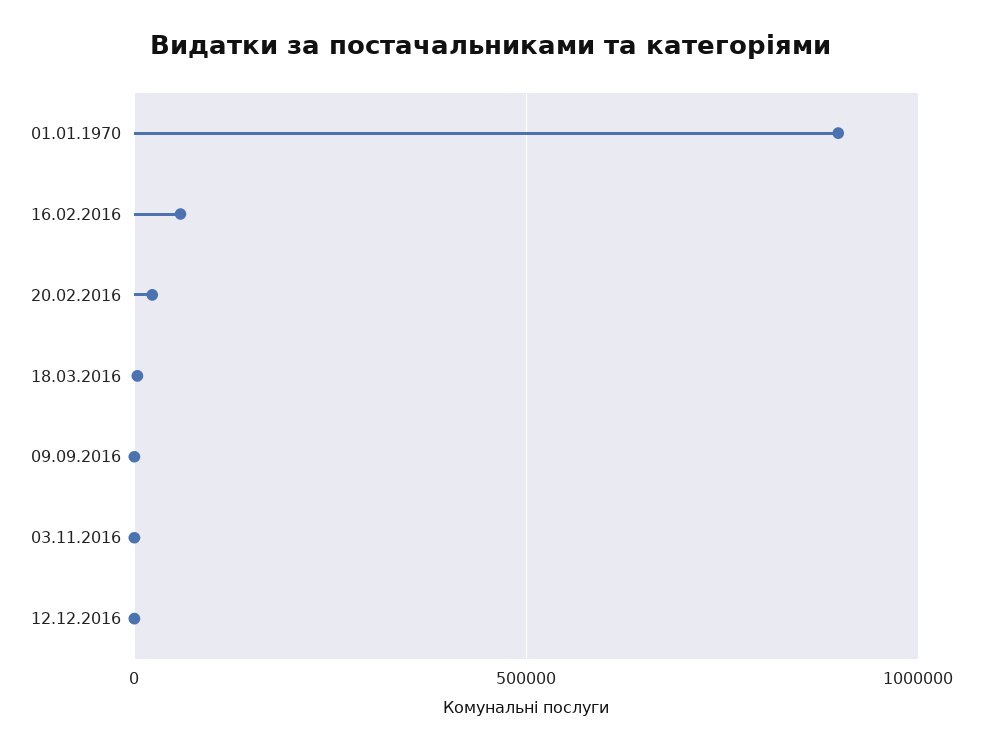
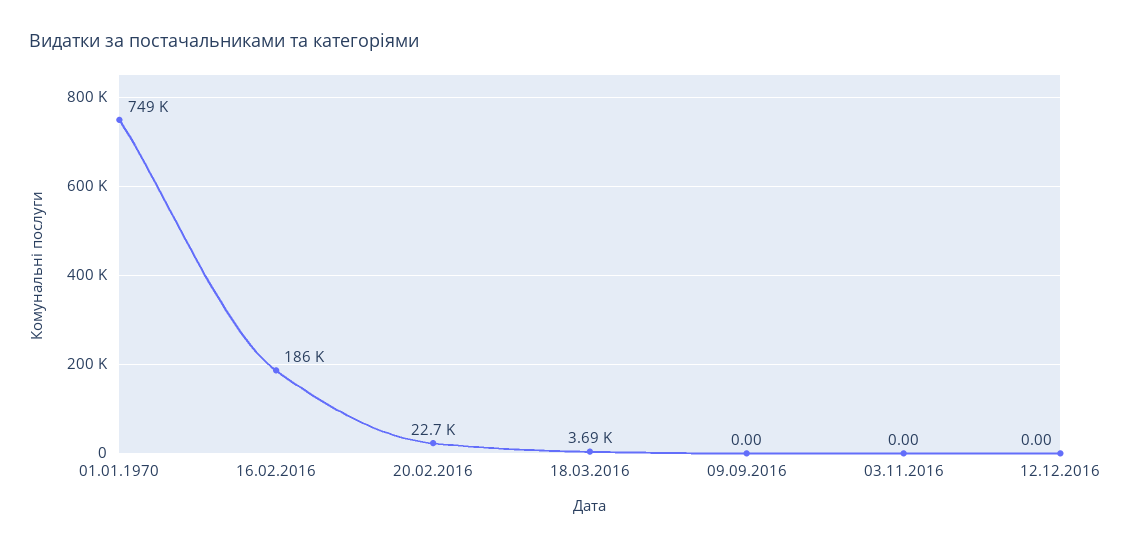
  {
-   "01.01.1970": 900000,
+   "01.01.1970": 749000,
-   "16.02.2016": 50000,
+   "16.02.2016": 186000,
    "20.02.2016": 22700,
    "18.03.2016": 3690,
    "09.09.2016": 0,
    "03.11.2016": 0,
    "12.12.2016": 0
  }

